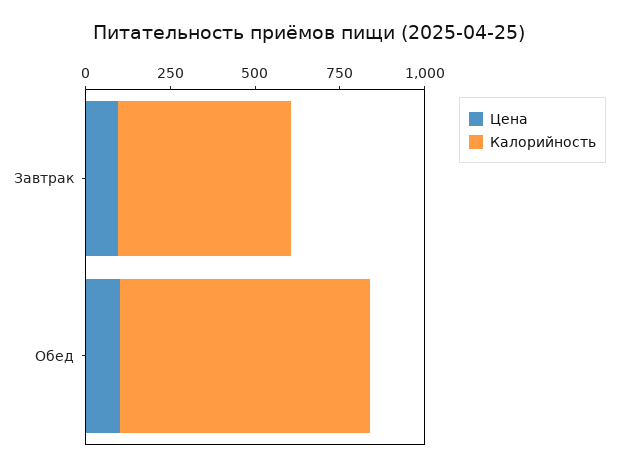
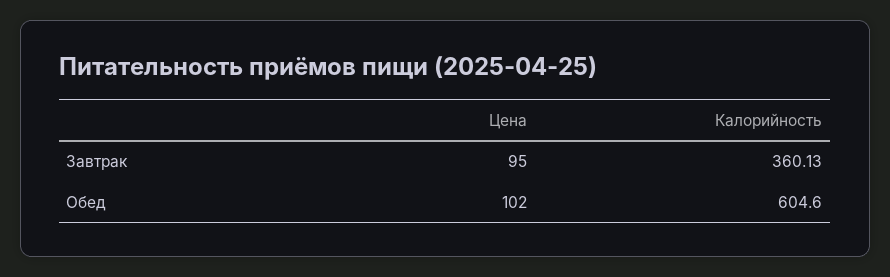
  {
    "Цена": {
      "Завтрак": 95,
      "Обед": 102
    },
    "Калорийность": {
-     "Завтрак": 500,
+     "Завтрак": 360.13,
-     "Обед": 750
+     "Обед": 604.6
    }
  }

